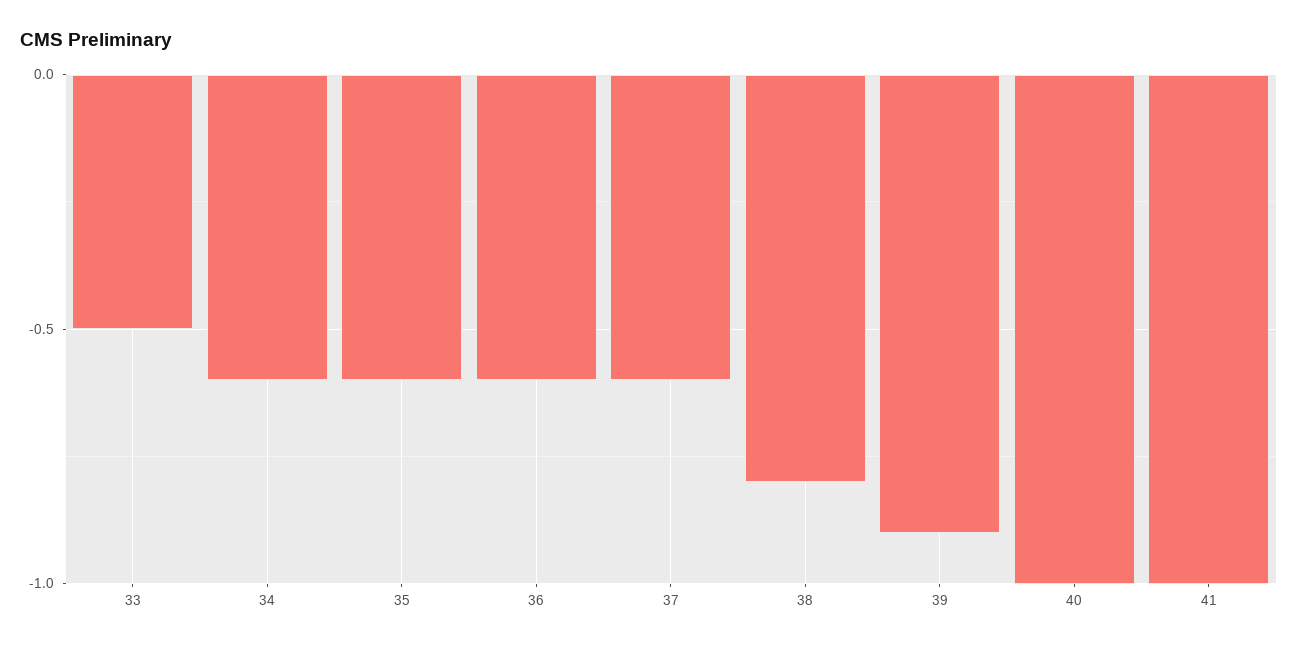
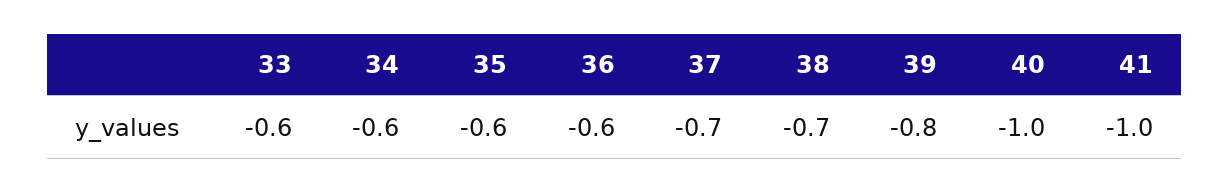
  {
-   "33": -0.5,
+   "33": -0.6,
    "34": -0.6,
    "35": -0.6,
    "36": -0.6,
-   "37": -0.6,
+   "37": -0.7,
-   "38": -0.8,
+   "38": -0.7,
-   "39": -0.9,
+   "39": -0.8,
    "40": -1,
    "41": -1
  }

